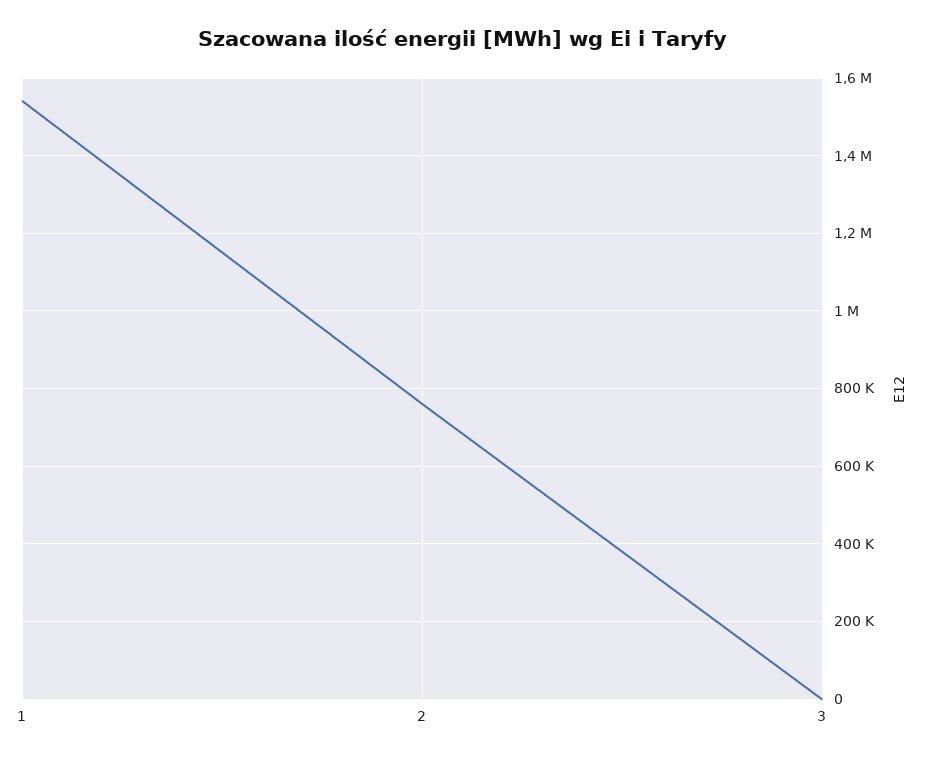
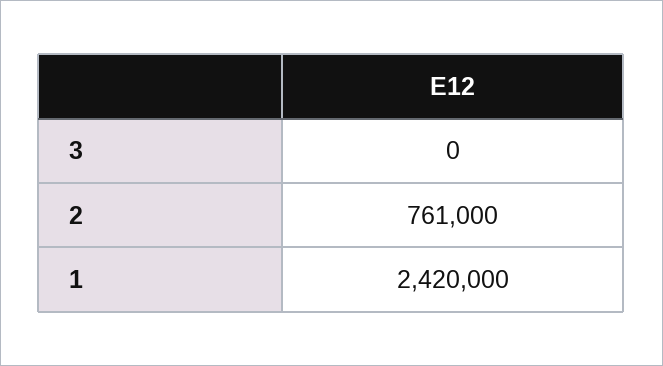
  {
-   "1": 1540000,
+   "1": 2420000,
    "2": 761000,
    "3": 0
  }

